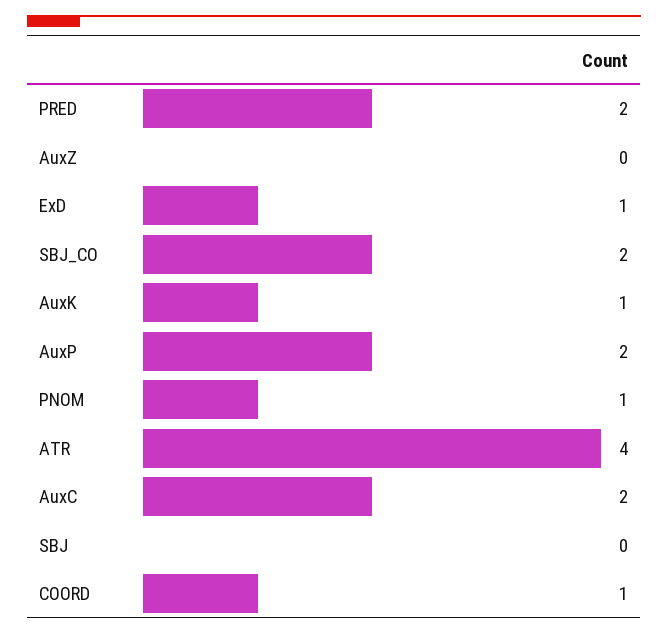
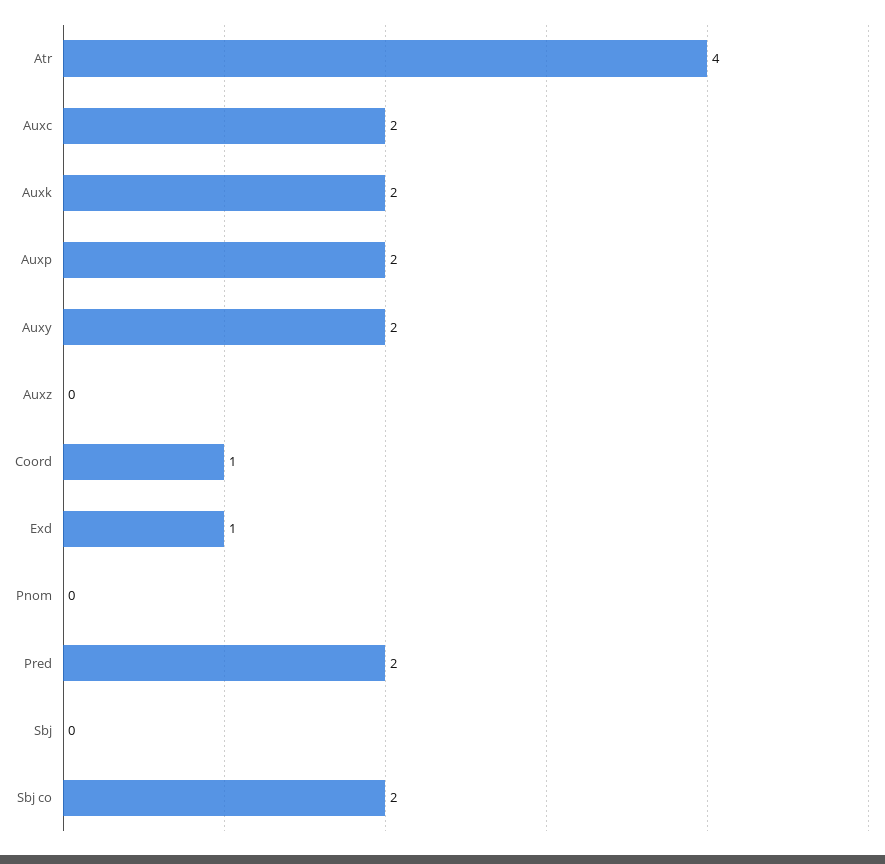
  {
    "PRED": 2,
    "AuxZ": 0,
    "ExD": 1,
    "SBJ_CO": 2,
-   "AuxK": 1,
+   "AuxK": 2,
    "AuxP": 2,
-   "PNOM": 1,
+   "PNOM": 0,
    "ATR": 4,
    "AuxC": 2,
    "SBJ": 0,
-   "COORD": 1
+   "COORD": 1,
+   "Auxy": 2
  }

